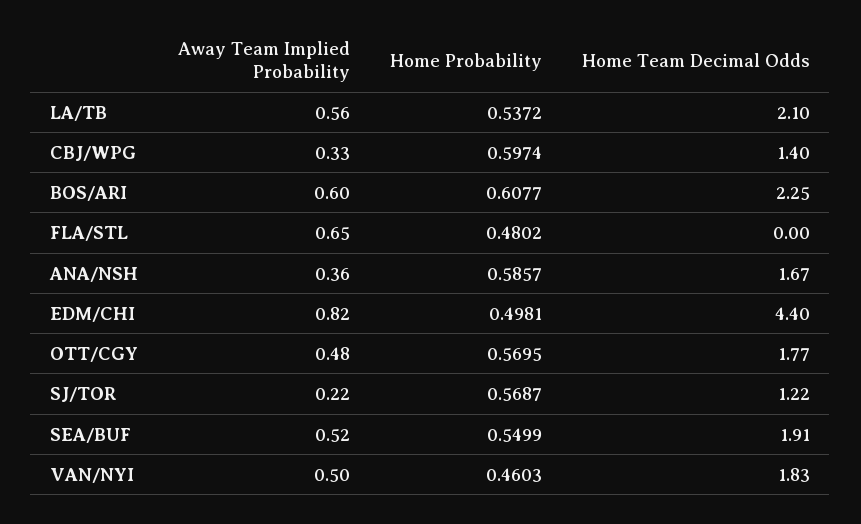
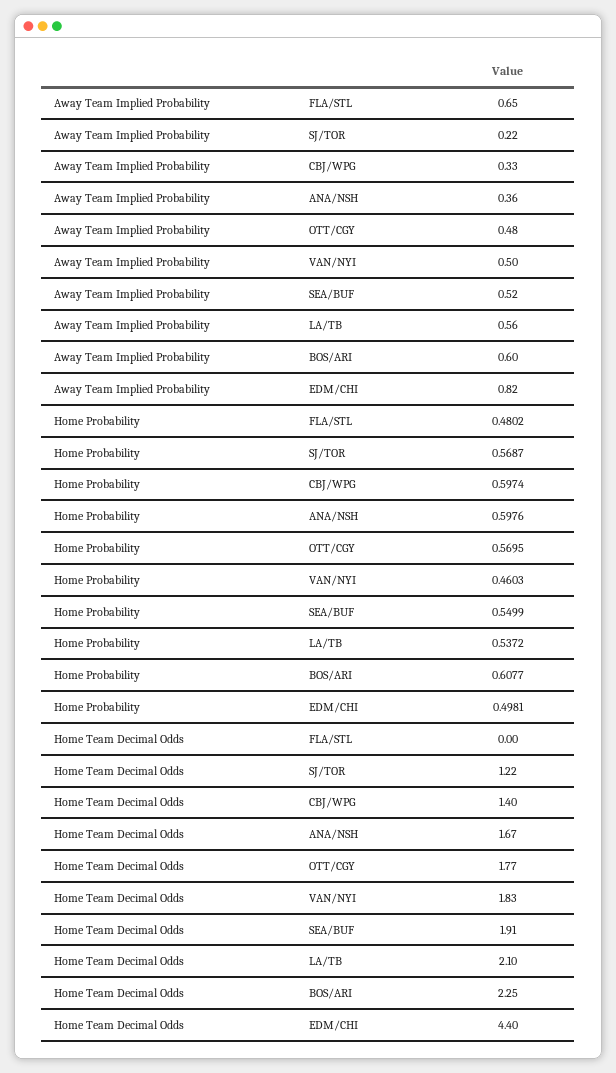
  {
    "Away Team Implied Probability": {
      "LA/TB": 0.56,
      "CBJ/WPG": 0.33,
      "BOS/ARI": 0.6,
      "FLA/STL": 0.65,
      "ANA/NSH": 0.36,
      "EDM/CHI": 0.82,
      "OTT/CGY": 0.48,
      "SJ/TOR": 0.22,
      "SEA/BUF": 0.52,
      "VAN/NYI": 0.5
    },
    "Home Probability": {
      "LA/TB": 0.5372,
      "CBJ/WPG": 0.5974,
      "BOS/ARI": 0.6077,
      "FLA/STL": 0.4802,
-     "ANA/NSH": 0.5857,
+     "ANA/NSH": 0.5976,
      "EDM/CHI": 0.4981,
      "OTT/CGY": 0.5695,
      "SJ/TOR": 0.5687,
      "SEA/BUF": 0.5499,
      "VAN/NYI": 0.4603
    },
    "Home Team Decimal Odds": {
      "LA/TB": 2.1,
      "CBJ/WPG": 1.4,
      "BOS/ARI": 2.25,
      "FLA/STL": 0,
      "ANA/NSH": 1.67,
      "EDM/CHI": 4.4,
      "OTT/CGY": 1.77,
      "SJ/TOR": 1.22,
      "SEA/BUF": 1.91,
      "VAN/NYI": 1.83
    }
  }

